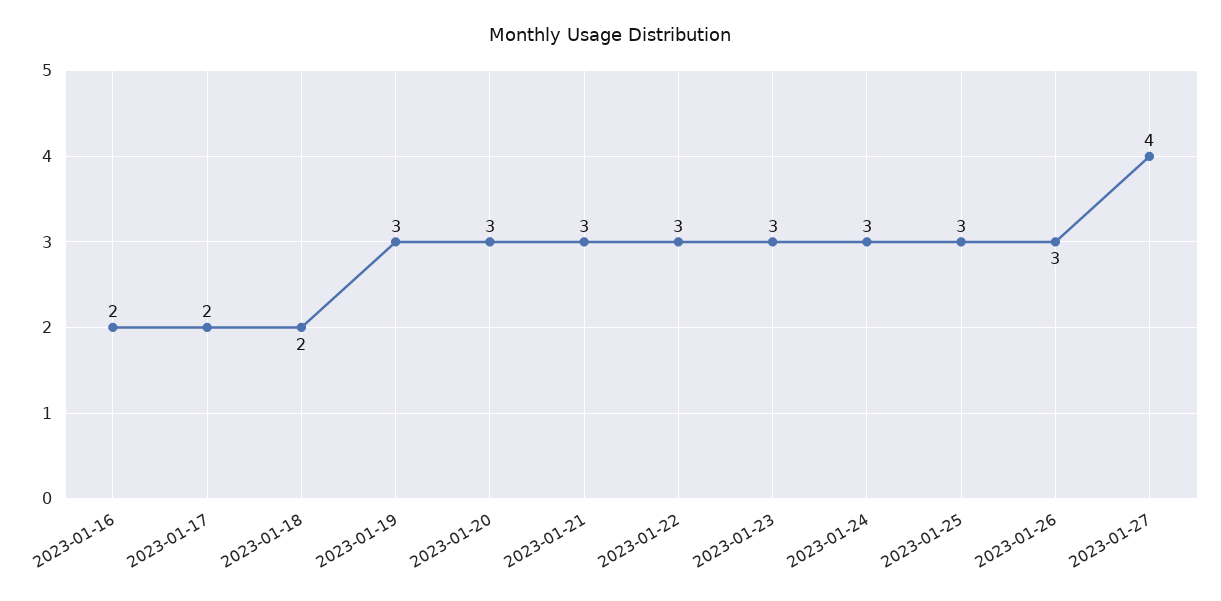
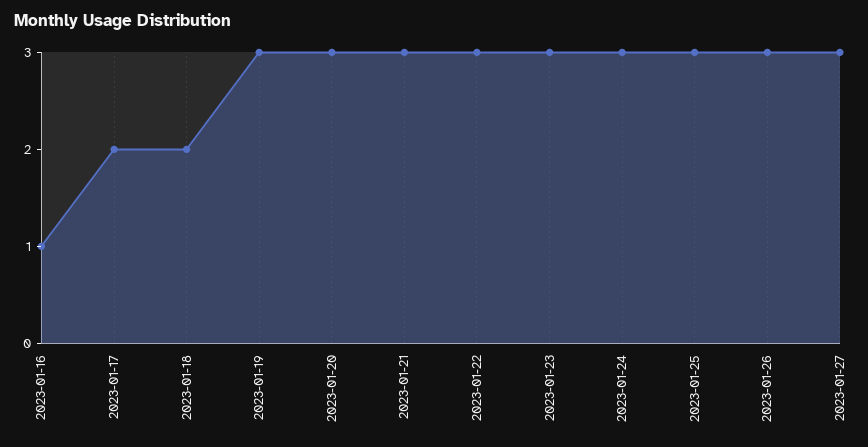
  {
-   "2023-01-16": 2,
+   "2023-01-16": 1,
    "2023-01-17": 2,
    "2023-01-18": 2,
    "2023-01-19": 3,
    "2023-01-20": 3,
    "2023-01-21": 3,
    "2023-01-22": 3,
    "2023-01-23": 3,
    "2023-01-24": 3,
    "2023-01-25": 3,
    "2023-01-26": 3,
-   "2023-01-27": 4
+   "2023-01-27": 3
  }

